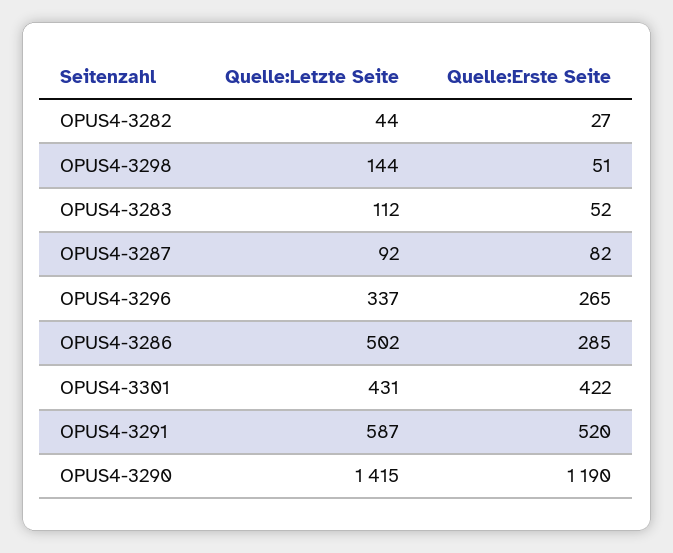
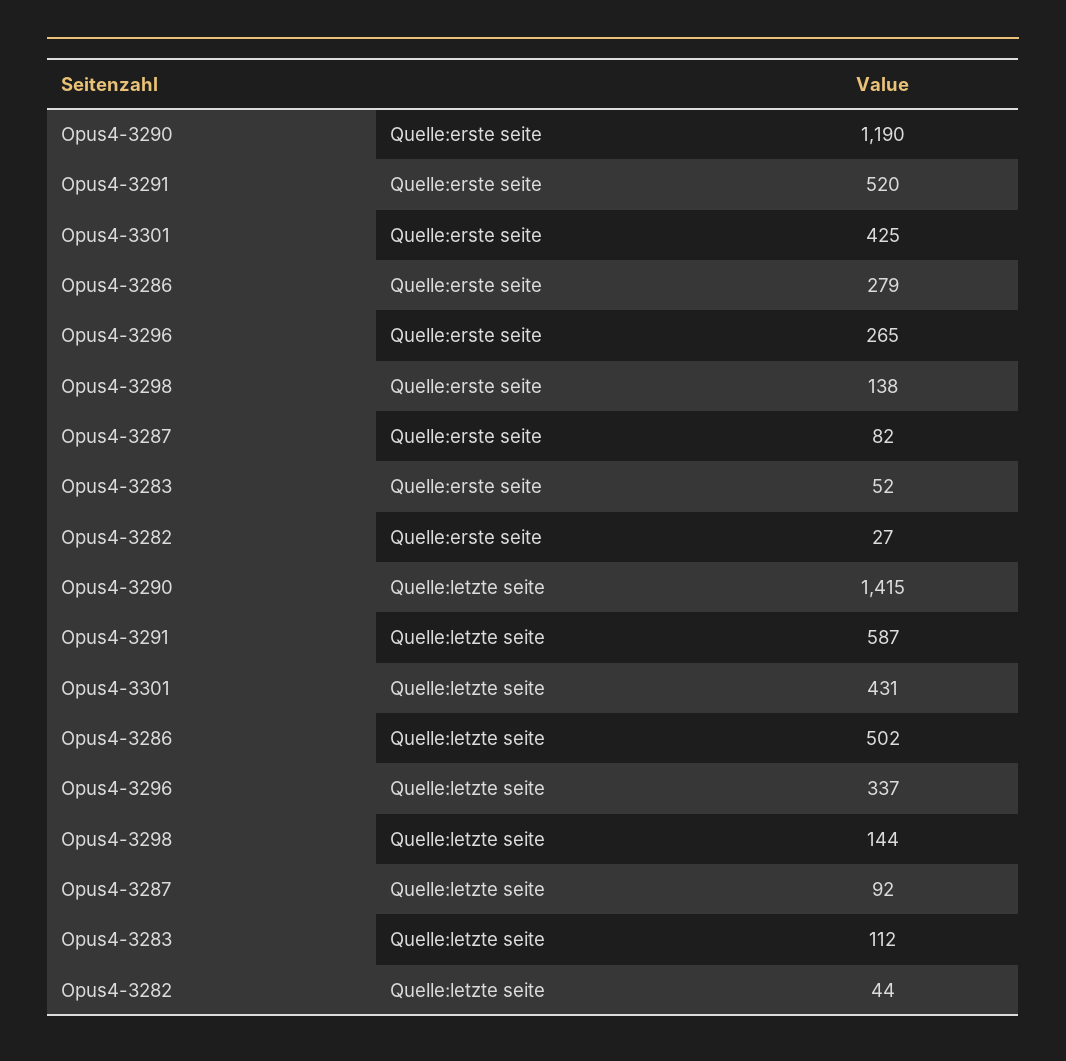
  {
    "Quelle:Letzte Seite": {
      "OPUS4-3282": 44,
      "OPUS4-3298": 144,
      "OPUS4-3283": 112,
      "OPUS4-3287": 92,
      "OPUS4-3296": 337,
      "OPUS4-3286": 502,
      "OPUS4-3301": 431,
      "OPUS4-3291": 587,
      "OPUS4-3290": 1415
    },
    "Quelle:Erste Seite": {
      "OPUS4-3282": 27,
-     "OPUS4-3298": 51,
+     "OPUS4-3298": 138,
      "OPUS4-3283": 52,
      "OPUS4-3287": 82,
      "OPUS4-3296": 265,
-     "OPUS4-3286": 285,
+     "OPUS4-3286": 279,
-     "OPUS4-3301": 422,
+     "OPUS4-3301": 425,
      "OPUS4-3291": 520,
      "OPUS4-3290": 1190
    }
  }

